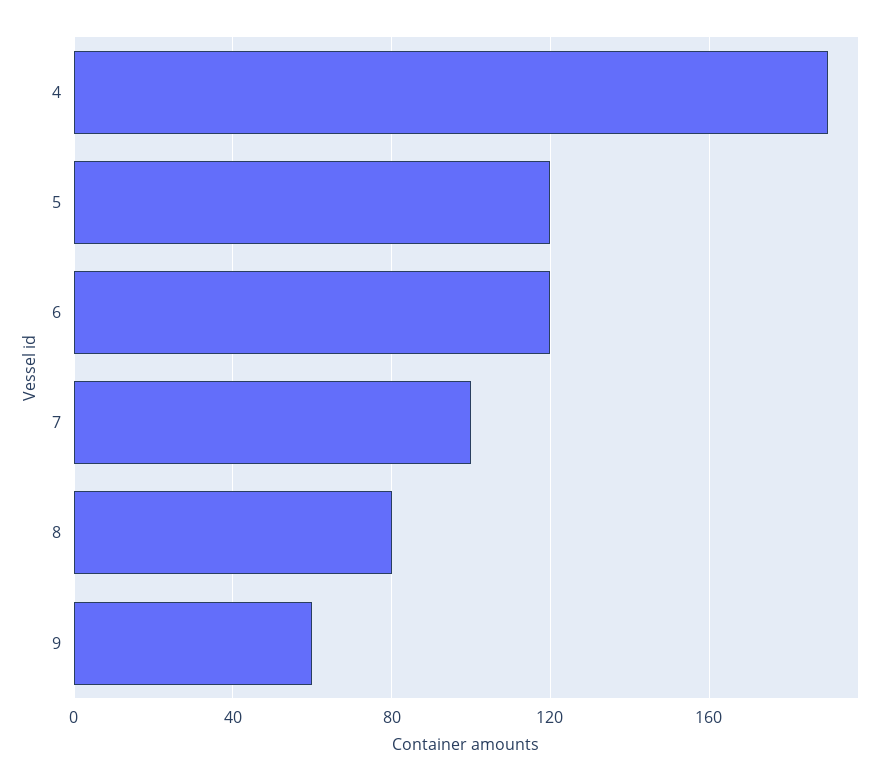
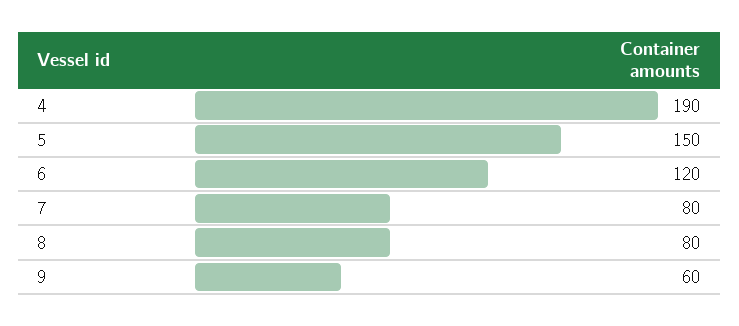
  {
    "4": 190,
-   "5": 120,
+   "5": 150,
    "6": 120,
-   "7": 100,
+   "7": 80,
    "8": 80,
    "9": 60
  }

